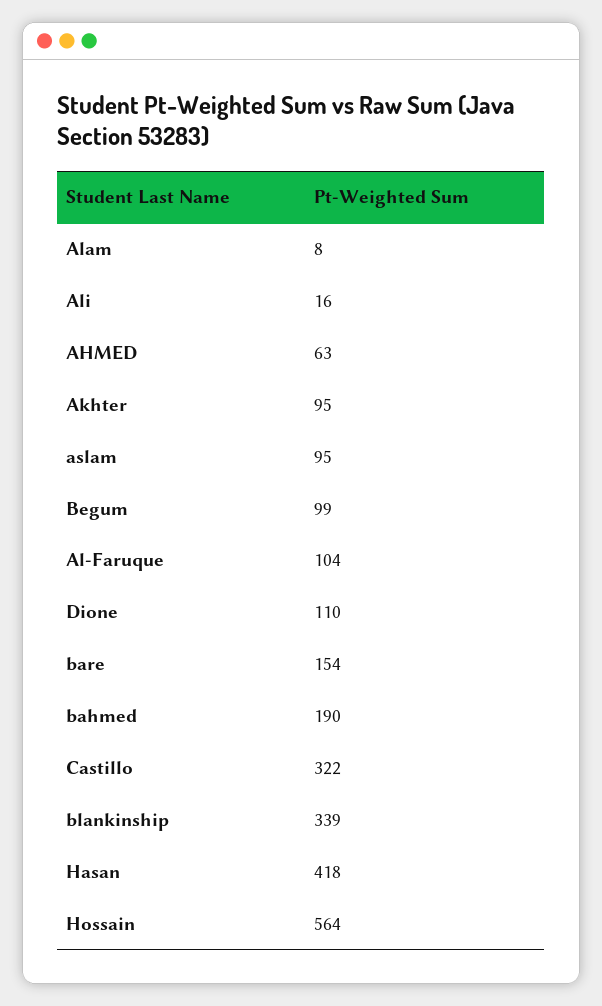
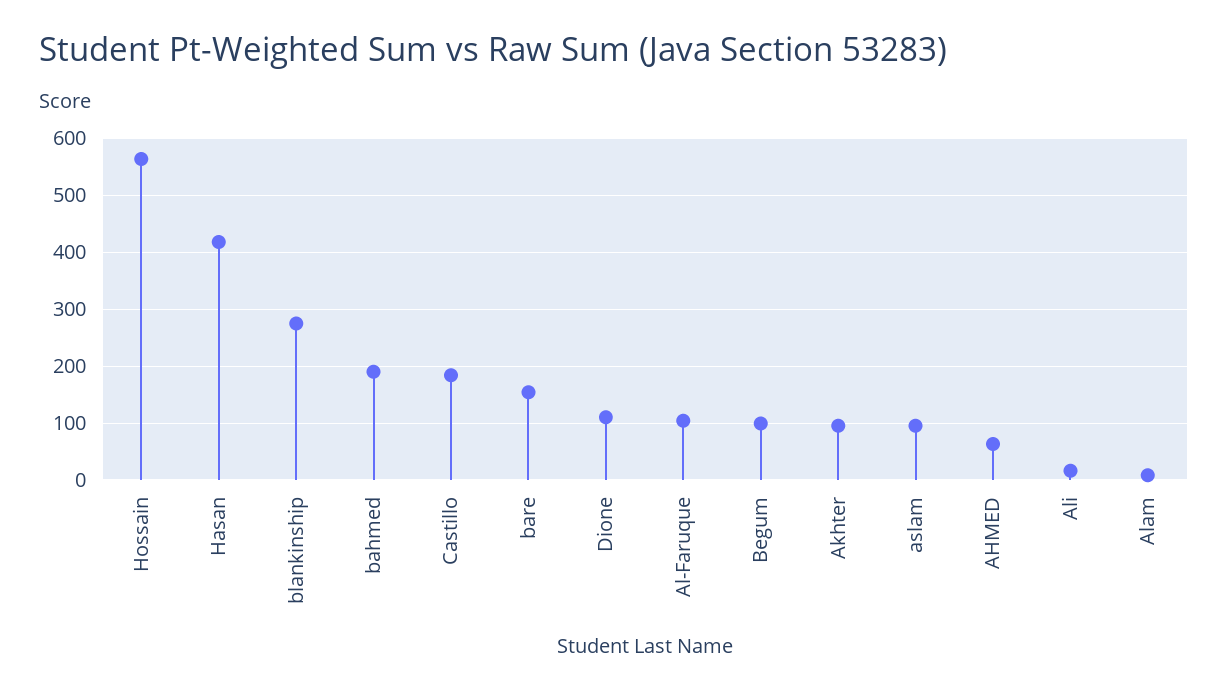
  {
    "Alam": 8,
    "Ali": 16,
    "AHMED": 63,
    "Akhter": 95,
    "aslam": 95,
    "Begum": 99,
    "Al-Faruque": 104,
    "Dione": 110,
    "bare": 154,
    "bahmed": 190,
-   "Castillo": 322,
+   "Castillo": 180,
-   "blankinship": 339,
+   "blankinship": 280,
    "Hasan": 418,
    "Hossain": 564
  }

